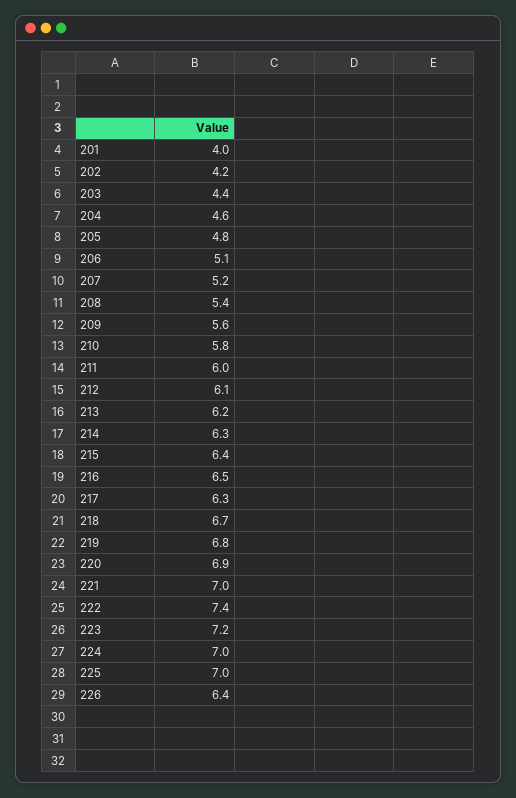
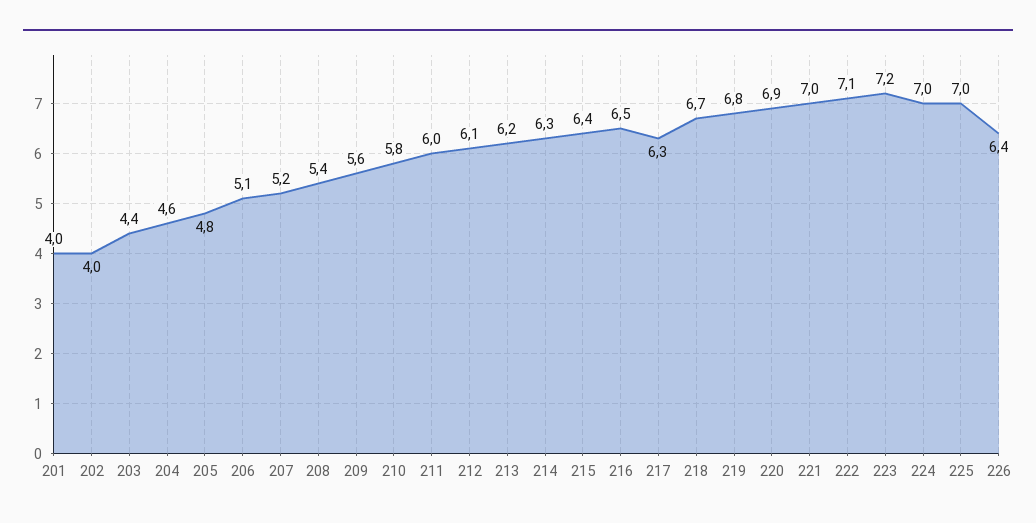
  {
    "201": 4,
-   "202": 4.2,
+   "202": 4,
    "203": 4.4,
    "204": 4.6,
    "205": 4.8,
    "206": 5.1,
    "207": 5.2,
    "208": 5.4,
    "209": 5.6,
    "210": 5.8,
    "211": 6,
    "212": 6.1,
    "213": 6.2,
    "214": 6.3,
    "215": 6.4,
    "216": 6.5,
    "217": 6.3,
    "218": 6.7,
    "219": 6.8,
    "220": 6.9,
    "221": 7,
-   "222": 7.4,
+   "222": 7.1,
    "223": 7.2,
    "224": 7,
    "225": 7,
    "226": 6.4
  }

